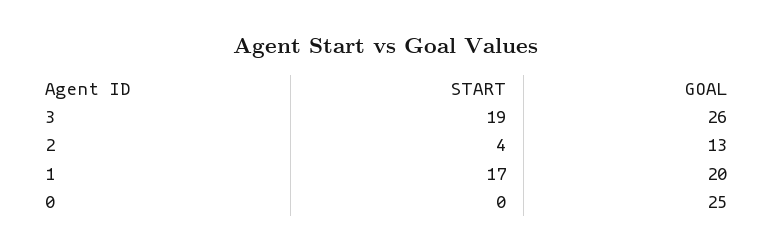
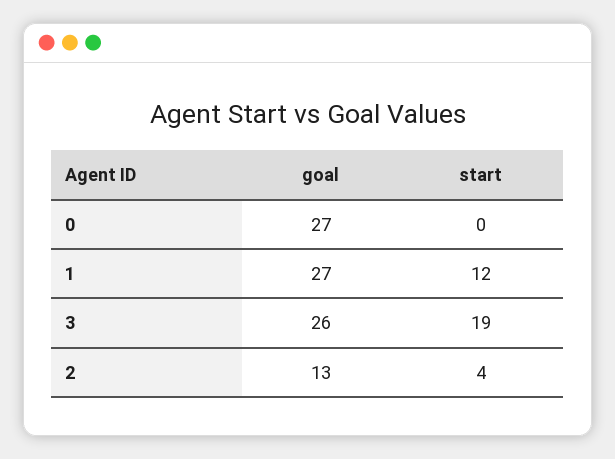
  {
    "START": {
      "3": 19,
      "2": 4,
-     "1": 17,
+     "1": 12,
      "0": 0
    },
    "GOAL": {
      "3": 26,
      "2": 13,
-     "1": 20,
+     "1": 27,
-     "0": 25
+     "0": 27
    }
  }

